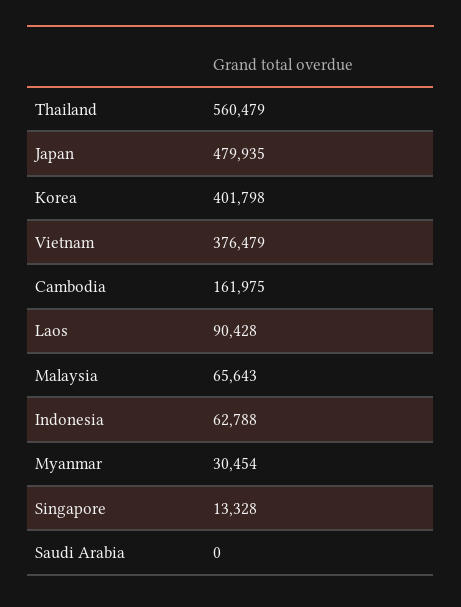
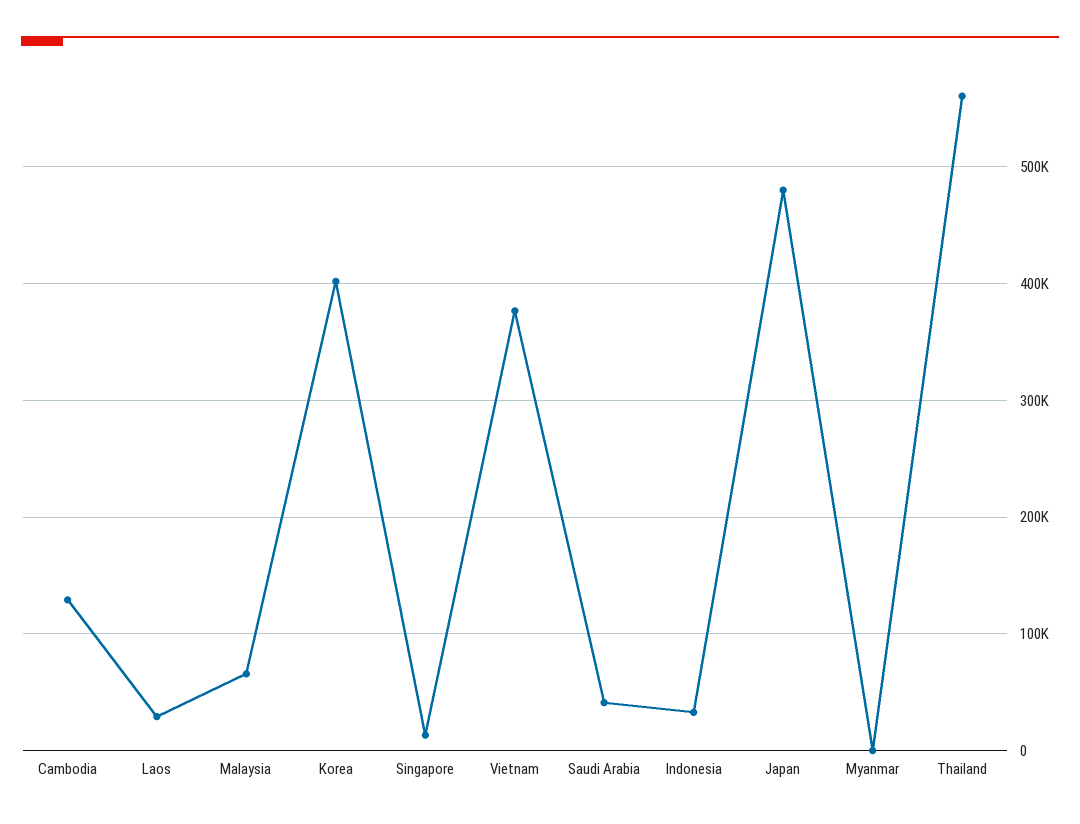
  {
    "Thailand": 560479,
    "Japan": 479935,
    "Korea": 401798,
    "Vietnam": 376479,
-   "Cambodia": 161975,
+   "Cambodia": 130000,
-   "Laos": 90428,
+   "Laos": 30000,
    "Malaysia": 65643,
-   "Indonesia": 62788,
+   "Indonesia": 30000,
-   "Myanmar": 30454,
+   "Myanmar": 0,
    "Singapore": 13328,
-   "Saudi Arabia": 0
+   "Saudi Arabia": 40000
  }

